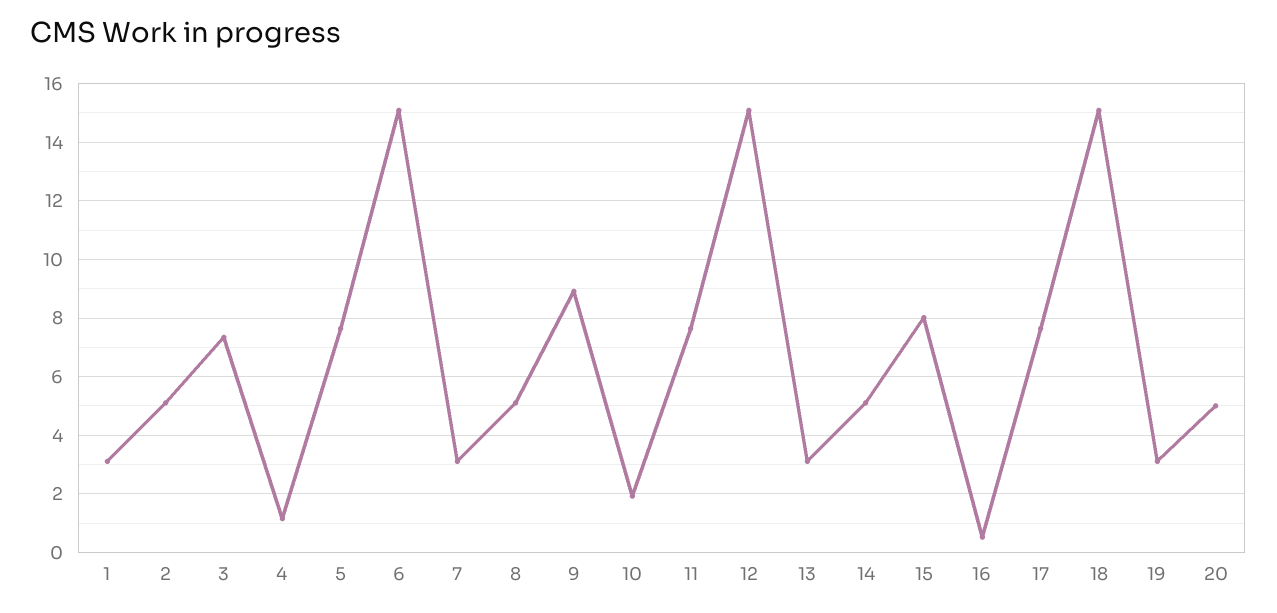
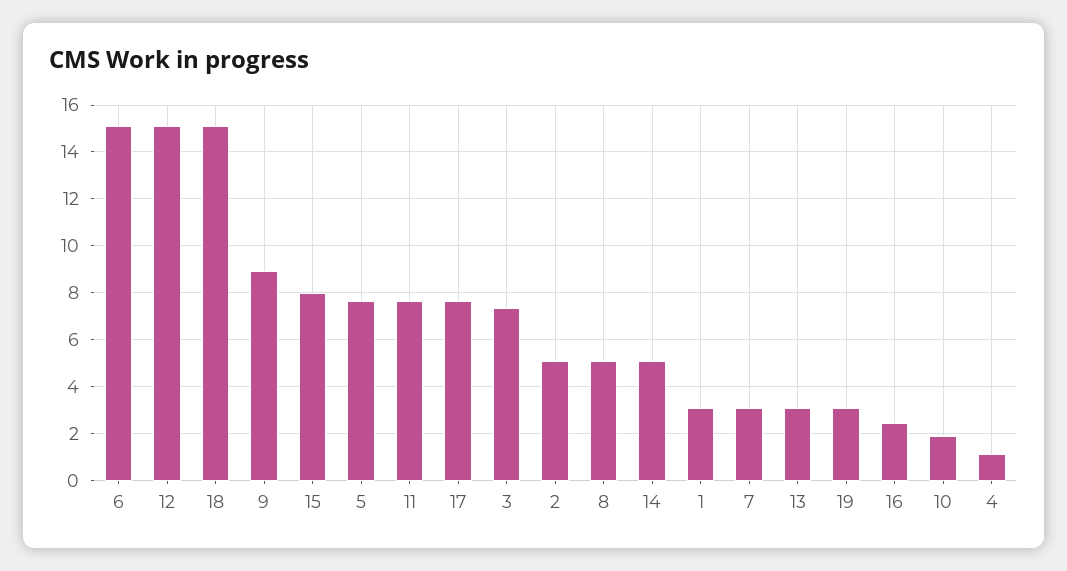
  {
    "1": 3,
    "2": 5,
    "3": 7.25,
    "4": 1.25,
    "5": 7.75,
    "6": 15,
    "7": 3,
    "8": 5,
    "9": 9,
    "10": 2,
    "11": 7.75,
    "12": 15,
    "13": 3,
    "14": 5,
    "15": 8,
-   "16": 0.5,
+   "16": 2.5,
    "17": 7.75,
    "18": 15,
-   "19": 3,
+   "19": 3
-   "20": 5
  }

